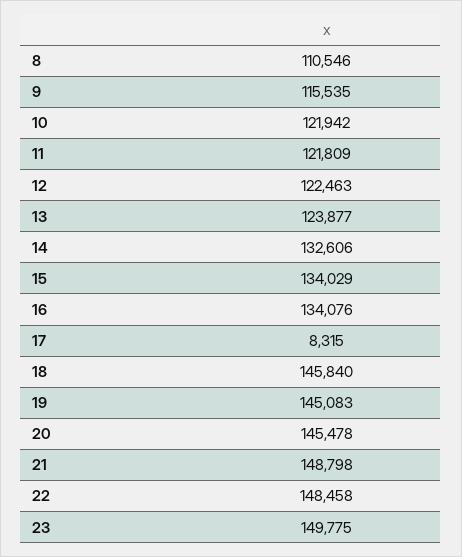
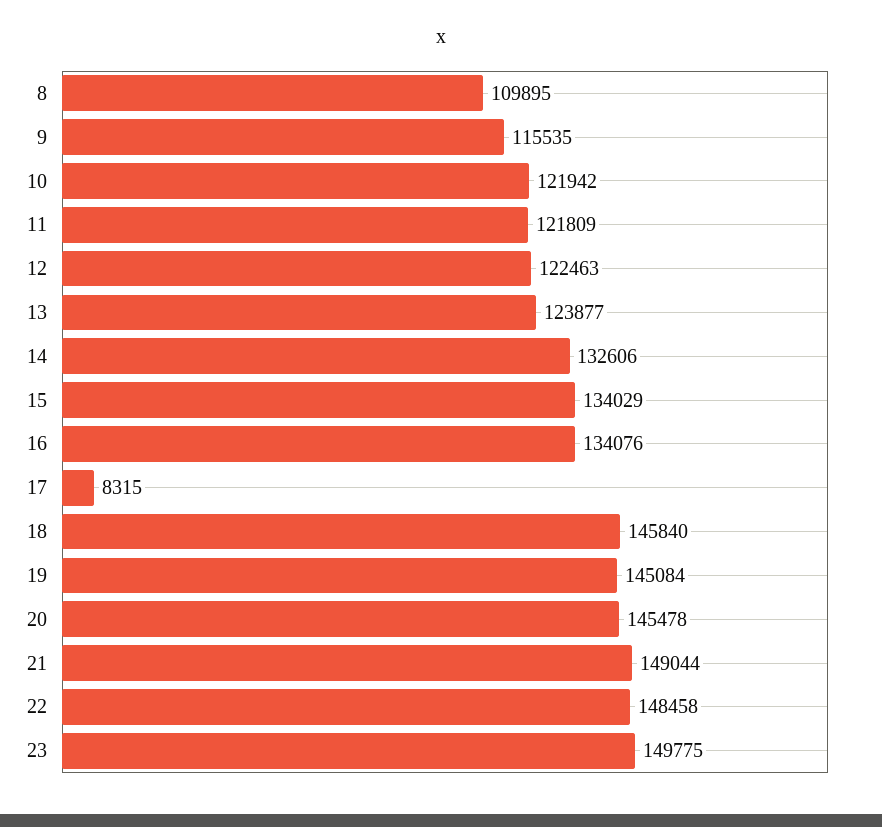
  {
-   "8": 110546,
+   "8": 109895,
    "9": 115535,
    "10": 121942,
    "11": 121809,
    "12": 122463,
    "13": 123877,
    "14": 132606,
    "15": 134029,
    "16": 134076,
    "17": 8315,
    "18": 145840,
-   "19": 145083,
+   "19": 145084,
    "20": 145478,
-   "21": 148798,
+   "21": 149044,
    "22": 148458,
    "23": 149775
  }

